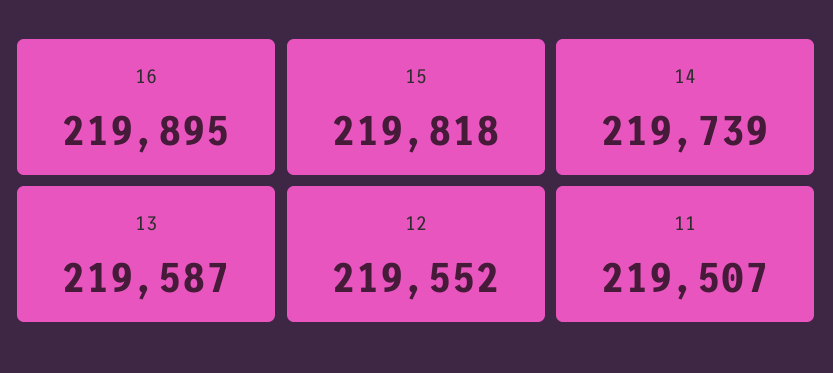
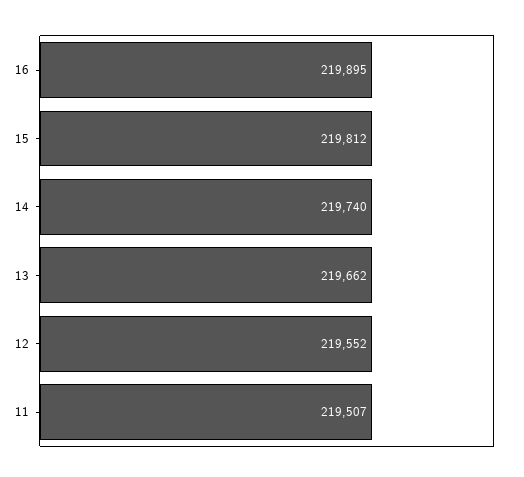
  {
    "16": 219895,
-   "15": 219818,
+   "15": 219812,
-   "14": 219739,
+   "14": 219740,
-   "13": 219587,
+   "13": 219662,
    "12": 219552,
    "11": 219507
  }

